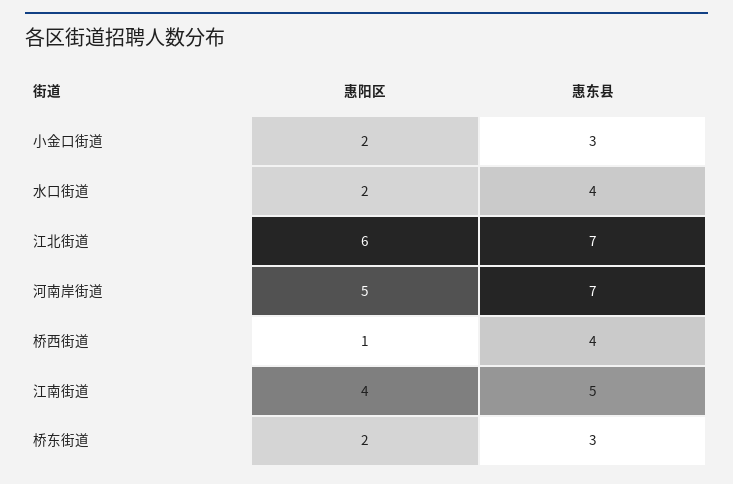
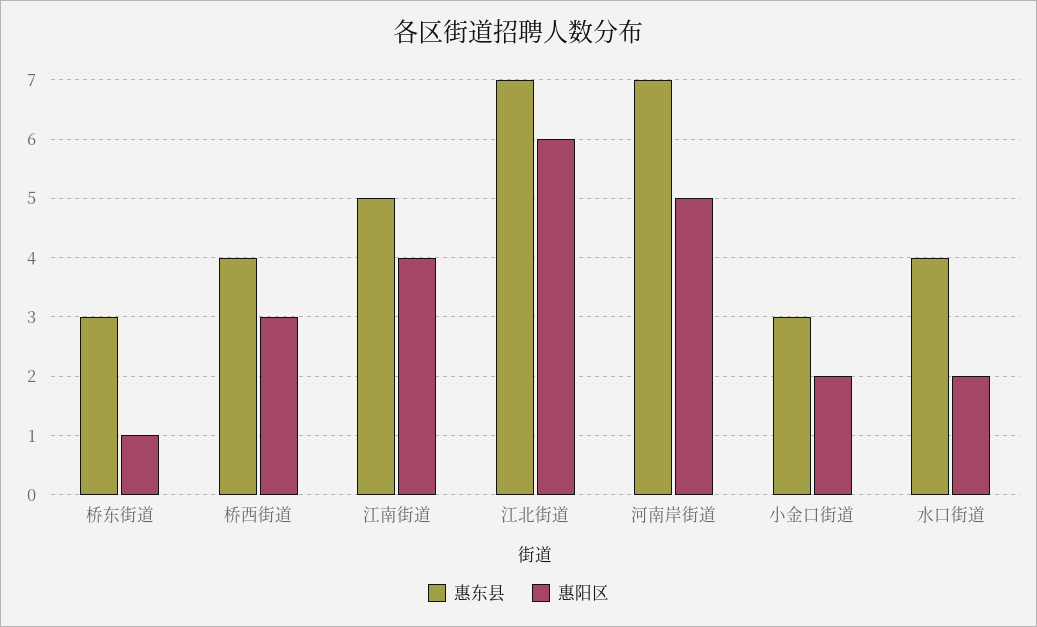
  {
    "惠阳区": {
      "小金口街道": 2,
      "水口街道": 2,
      "江北街道": 6,
      "河南岸街道": 5,
-     "桥西街道": 1,
+     "桥西街道": 3,
      "江南街道": 4,
-     "桥东街道": 2
+     "桥东街道": 1
    },
    "惠东县": {
      "小金口街道": 3,
      "水口街道": 4,
      "江北街道": 7,
      "河南岸街道": 7,
      "桥西街道": 4,
      "江南街道": 5,
      "桥东街道": 3
    }
  }

